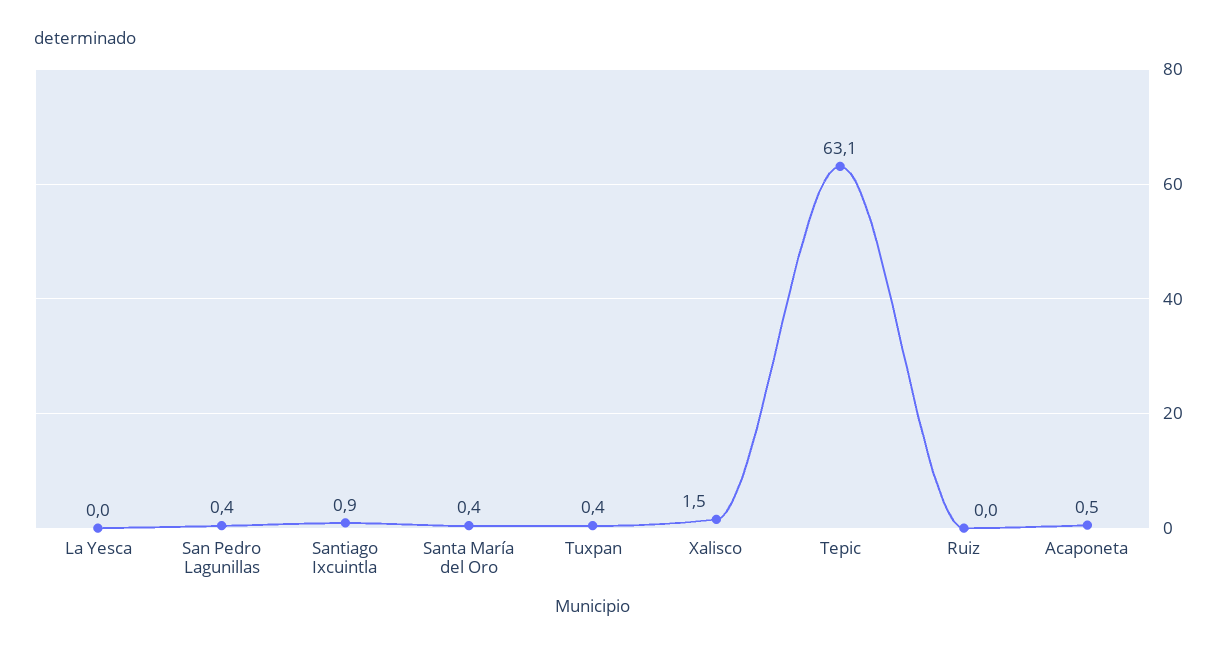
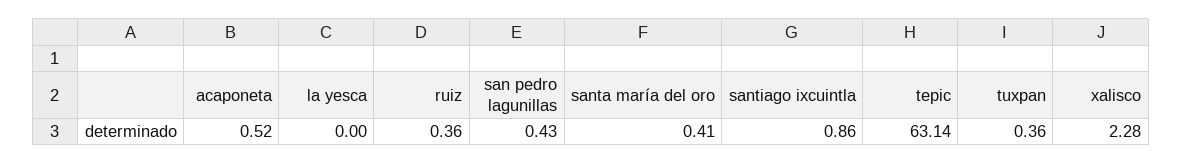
  {
    "La Yesca": 0,
    "San Pedro Lagunillas": 0.43,
    "Santiago Ixcuintla": 0.86,
    "Santa María del Oro": 0.41,
    "Tuxpan": 0.36,
-   "Xalisco": 1.5,
+   "Xalisco": 2.28,
    "Tepic": 63.14,
-   "Ruiz": 0,
+   "Ruiz": 0.36,
    "Acaponeta": 0.52
  }

